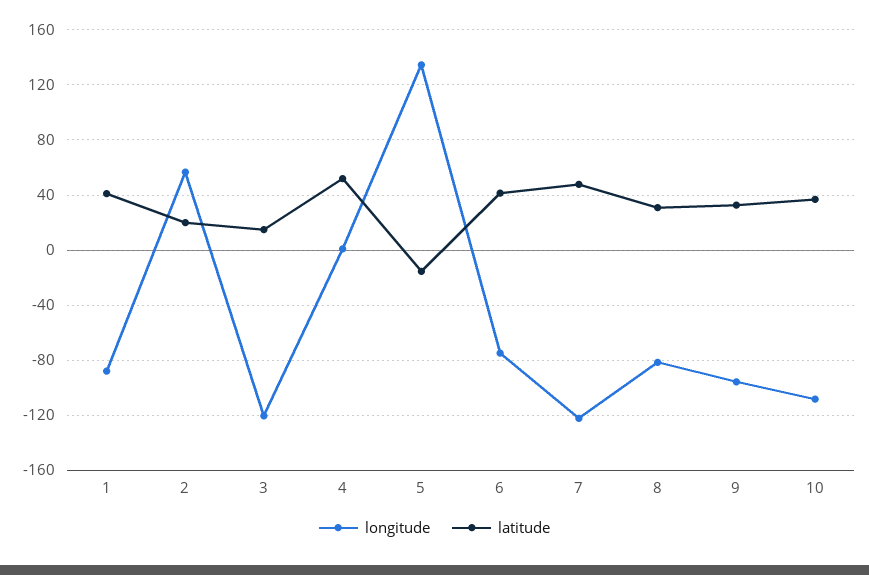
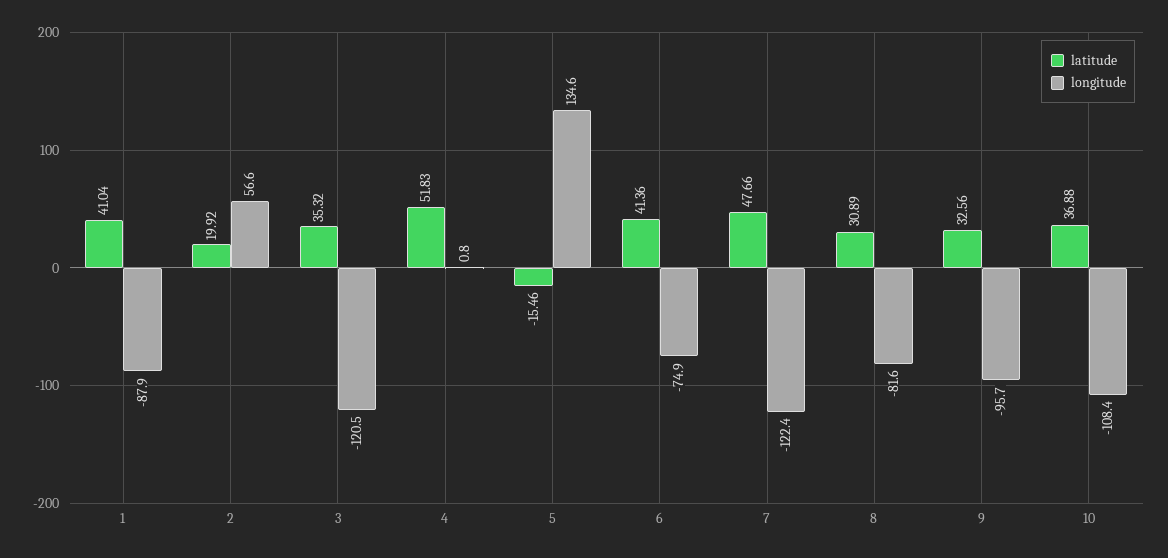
  {
    "longitude": {
      "1": -87.9,
      "2": 56.6,
      "3": -120.5,
      "4": 0.8,
      "5": 134.6,
      "6": -74.9,
      "7": -122.4,
      "8": -81.6,
      "9": -95.7,
      "10": -108.4
    },
    "latitude": {
      "1": 41.04,
      "2": 19.92,
-     "3": 15,
+     "3": 35.32,
      "4": 51.83,
      "5": -15.46,
      "6": 41.36,
      "7": 47.66,
      "8": 30.89,
      "9": 32.56,
      "10": 36.88
    }
  }

